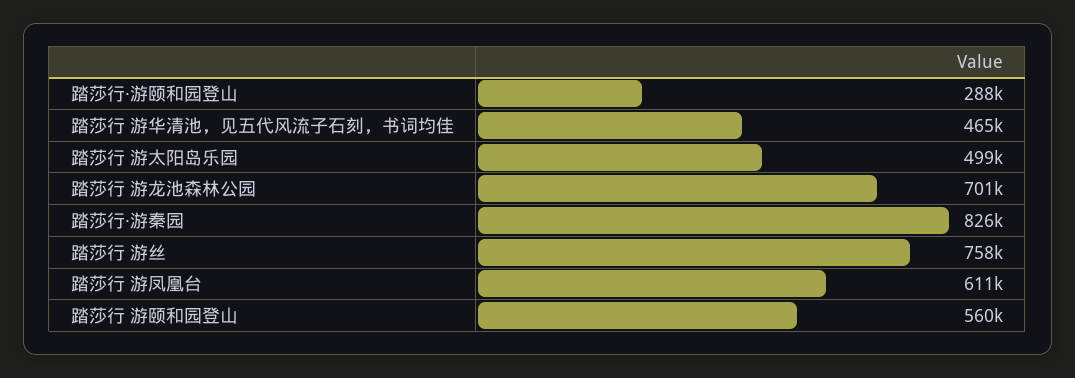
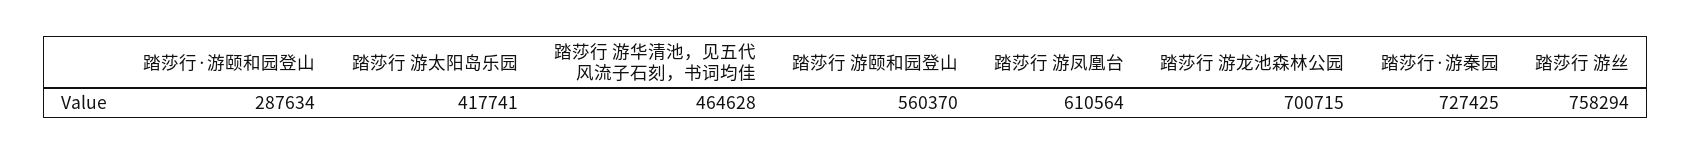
  {
    "踏莎行·游颐和园登山": 287634,
    "踏莎行 游华清池，见五代风流子石刻，书词均佳": 464628,
-   "踏莎行 游太阳岛乐园": 499000,
+   "踏莎行 游太阳岛乐园": 417741,
    "踏莎行 游龙池森林公园": 700715,
-   "踏莎行·游秦园": 826000,
+   "踏莎行·游秦园": 727425,
    "踏莎行 游丝": 758294,
    "踏莎行 游凤凰台": 610564,
    "踏莎行 游颐和园登山": 560370
  }

